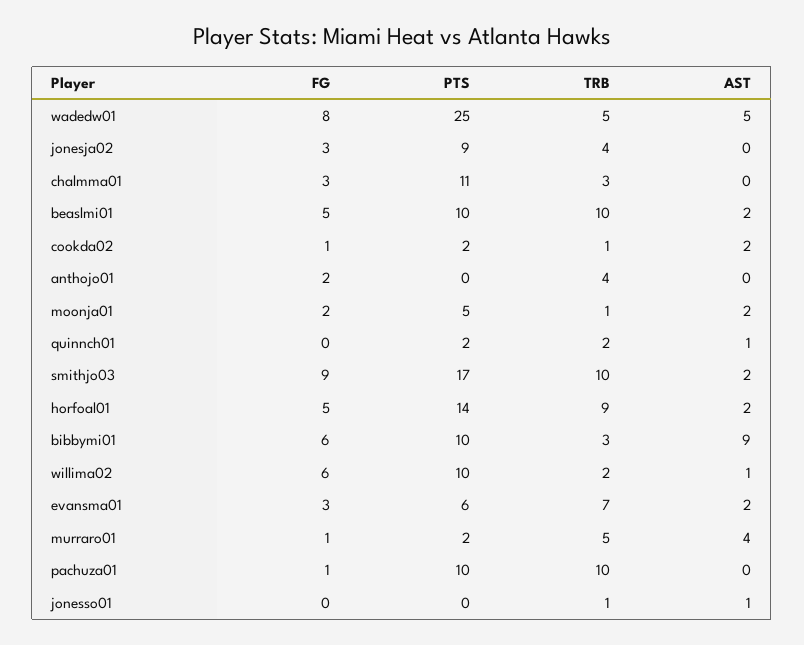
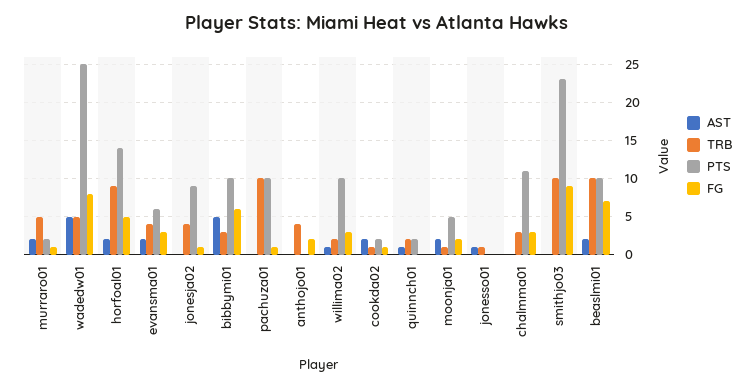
  {
    "FG": {
      "wadedw01": 8,
-     "jonesja02": 3,
+     "jonesja02": 1,
      "chalmma01": 3,
-     "beaslmi01": 5,
+     "beaslmi01": 7,
      "cookda02": 1,
      "anthojo01": 2,
      "moonja01": 2,
      "quinnch01": 0,
      "smithjo03": 9,
      "horfoal01": 5,
      "bibbymi01": 6,
-     "willima02": 6,
+     "willima02": 3,
      "evansma01": 3,
      "murraro01": 1,
      "pachuza01": 1,
      "jonesso01": 0
    },
    "PTS": {
      "wadedw01": 25,
      "jonesja02": 9,
      "chalmma01": 11,
      "beaslmi01": 10,
      "cookda02": 2,
      "anthojo01": 0,
      "moonja01": 5,
      "quinnch01": 2,
-     "smithjo03": 17,
+     "smithjo03": 23,
      "horfoal01": 14,
      "bibbymi01": 10,
      "willima02": 10,
      "evansma01": 6,
      "murraro01": 2,
      "pachuza01": 10,
      "jonesso01": 0
    },
    "TRB": {
      "wadedw01": 5,
      "jonesja02": 4,
      "chalmma01": 3,
      "beaslmi01": 10,
      "cookda02": 1,
      "anthojo01": 4,
      "moonja01": 1,
      "quinnch01": 2,
      "smithjo03": 10,
      "horfoal01": 9,
      "bibbymi01": 3,
      "willima02": 2,
-     "evansma01": 7,
+     "evansma01": 4,
      "murraro01": 5,
      "pachuza01": 10,
      "jonesso01": 1
    },
    "AST": {
      "wadedw01": 5,
      "jonesja02": 0,
      "chalmma01": 0,
      "beaslmi01": 2,
      "cookda02": 2,
      "anthojo01": 0,
      "moonja01": 2,
      "quinnch01": 1,
-     "smithjo03": 2,
+     "smithjo03": 0,
      "horfoal01": 2,
-     "bibbymi01": 9,
+     "bibbymi01": 5,
      "willima02": 1,
      "evansma01": 2,
-     "murraro01": 4,
+     "murraro01": 2,
      "pachuza01": 0,
      "jonesso01": 1
    }
  }

